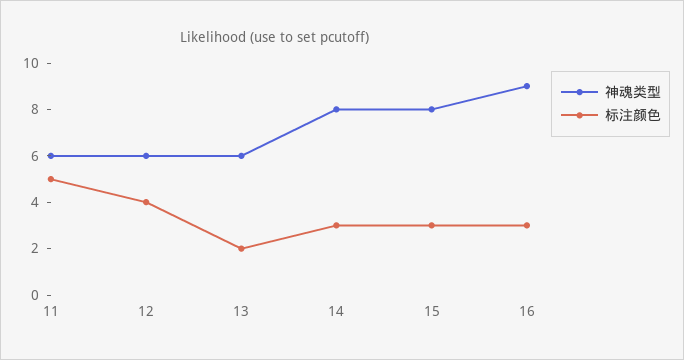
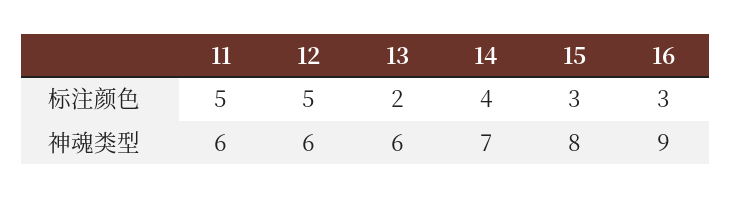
  {
    "神魂类型": {
      "11": 6,
      "12": 6,
      "13": 6,
-     "14": 8,
+     "14": 7,
      "15": 8,
      "16": 9
    },
    "标注颜色": {
      "11": 5,
-     "12": 4,
+     "12": 5,
      "13": 2,
-     "14": 3,
+     "14": 4,
      "15": 3,
      "16": 3
    }
  }

